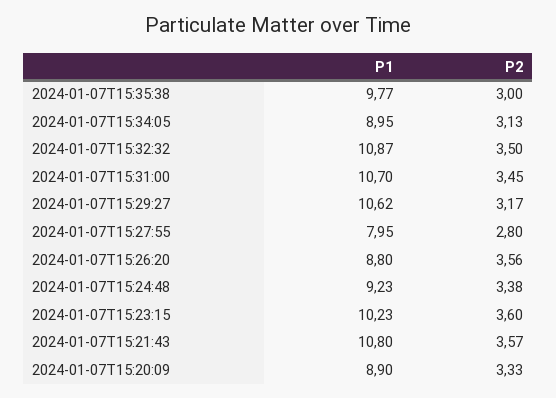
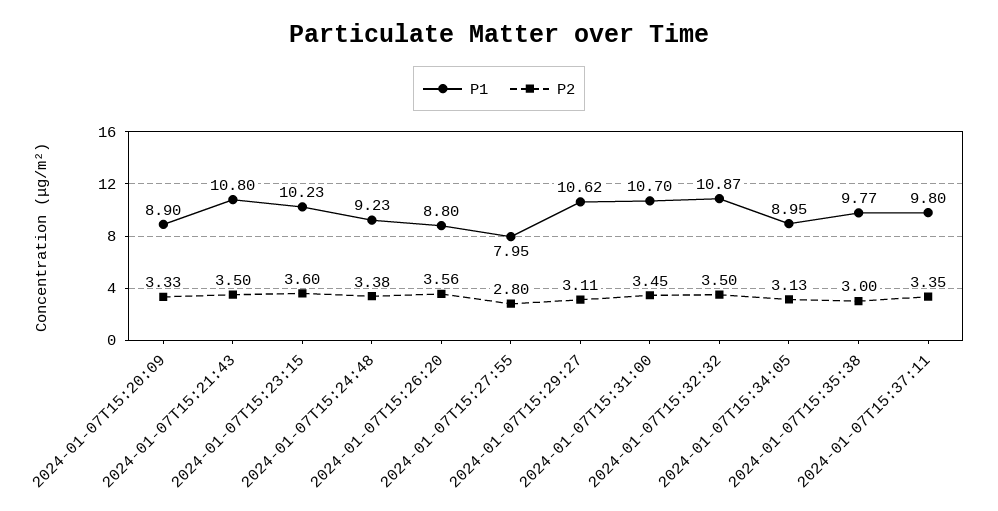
  {
    "P1": {
      "2024-01-07T15:35:38": 9.77,
      "2024-01-07T15:34:05": 8.95,
      "2024-01-07T15:32:32": 10.87,
      "2024-01-07T15:31:00": 10.7,
      "2024-01-07T15:29:27": 10.62,
      "2024-01-07T15:27:55": 7.95,
      "2024-01-07T15:26:20": 8.8,
      "2024-01-07T15:24:48": 9.23,
      "2024-01-07T15:23:15": 10.23,
      "2024-01-07T15:21:43": 10.8,
-     "2024-01-07T15:20:09": 8.9
+     "2024-01-07T15:20:09": 8.9,
+     "2024-01-07T15:37:11": 9.8
    },
    "P2": {
      "2024-01-07T15:35:38": 3,
      "2024-01-07T15:34:05": 3.13,
      "2024-01-07T15:32:32": 3.5,
      "2024-01-07T15:31:00": 3.45,
-     "2024-01-07T15:29:27": 3.17,
+     "2024-01-07T15:29:27": 3.11,
      "2024-01-07T15:27:55": 2.8,
      "2024-01-07T15:26:20": 3.56,
      "2024-01-07T15:24:48": 3.38,
      "2024-01-07T15:23:15": 3.6,
-     "2024-01-07T15:21:43": 3.57,
+     "2024-01-07T15:21:43": 3.5,
-     "2024-01-07T15:20:09": 3.33
+     "2024-01-07T15:20:09": 3.33,
+     "2024-01-07T15:37:11": 3.35
    }
  }

